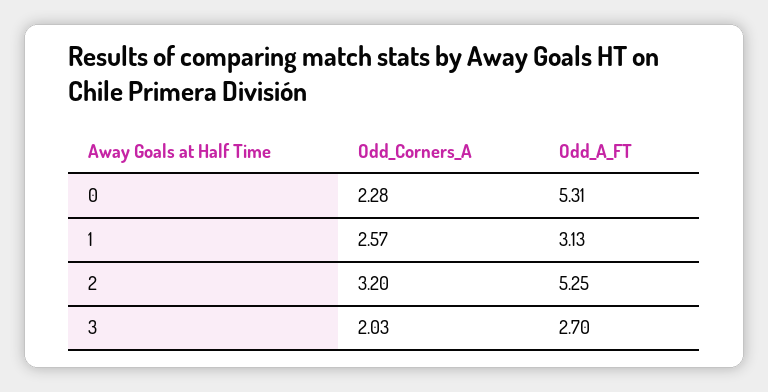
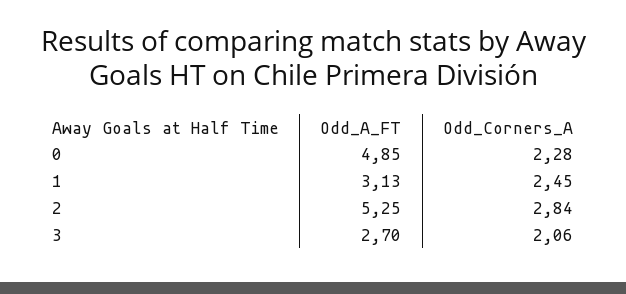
  {
    "Odd_Corners_A": {
      "0": 2.28,
-     "1": 2.57,
+     "1": 2.45,
-     "2": 3.2,
+     "2": 2.84,
-     "3": 2.03
+     "3": 2.06
    },
    "Odd_A_FT": {
-     "0": 5.31,
+     "0": 4.85,
      "1": 3.13,
      "2": 5.25,
      "3": 2.7
    }
  }

